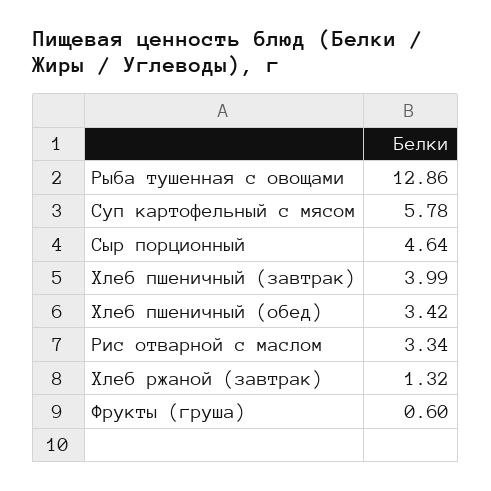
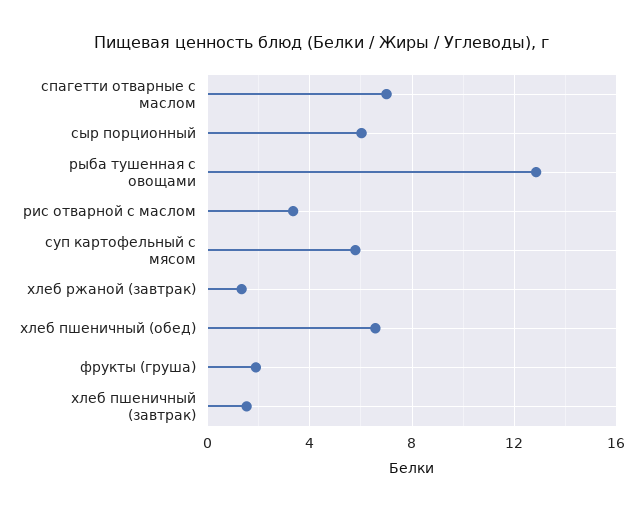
  {
    "Рыба тушенная с овощами": 12.86,
    "Суп картофельный с мясом": 5.78,
-   "Сыр порционный": 4.64,
+   "Сыр порционный": 6,
-   "Хлеб пшеничный (завтрак)": 3.99,
+   "Хлеб пшеничный (завтрак)": 1.5,
-   "Хлеб пшеничный (обед)": 3.42,
+   "Хлеб пшеничный (обед)": 6.5,
    "Рис отварной с маслом": 3.34,
    "Хлеб ржаной (завтрак)": 1.32,
-   "Фрукты (груша)": 0.6
+   "Фрукты (груша)": 2,
+   "спагетти отварные с маслом": 7
  }

